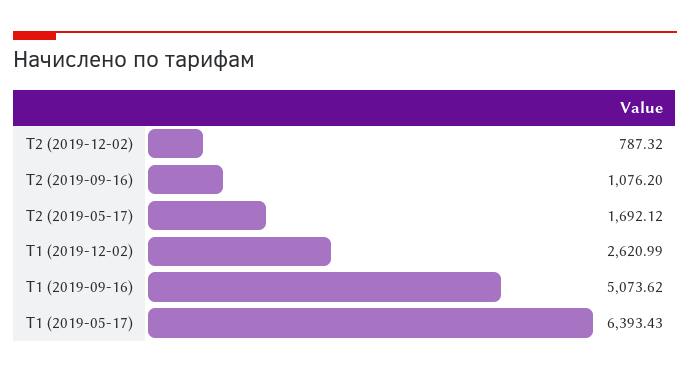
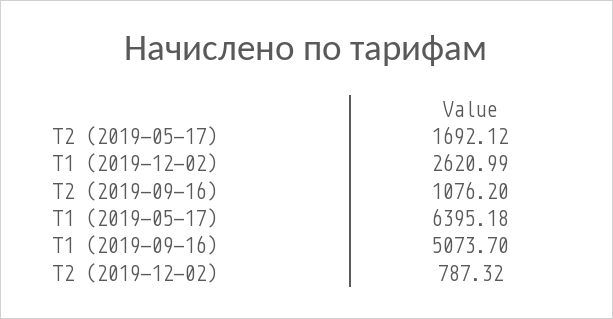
  {
    "Т2 (2019-12-02)": 787.32,
    "Т2 (2019-09-16)": 1076.2,
    "Т2 (2019-05-17)": 1692.12,
    "Т1 (2019-12-02)": 2620.99,
-   "Т1 (2019-09-16)": 5073.62,
+   "Т1 (2019-09-16)": 5073.7,
-   "Т1 (2019-05-17)": 6393.43
+   "Т1 (2019-05-17)": 6395.18
  }

